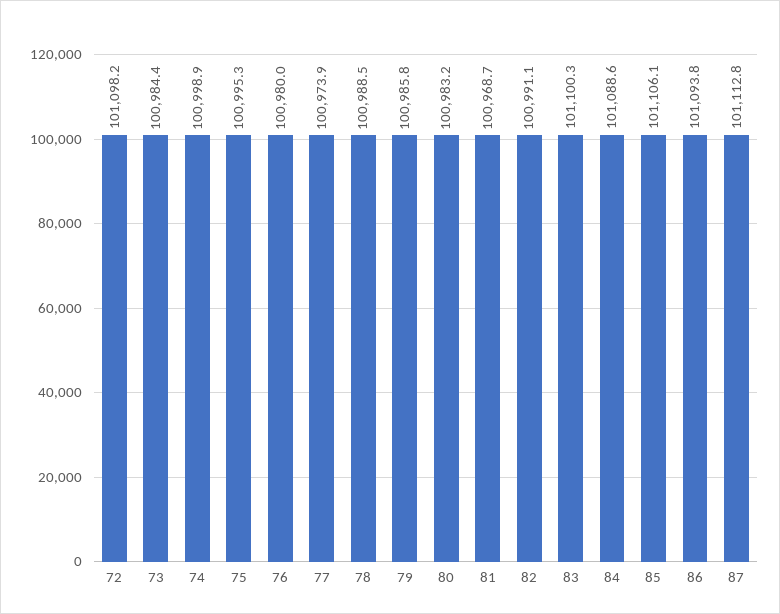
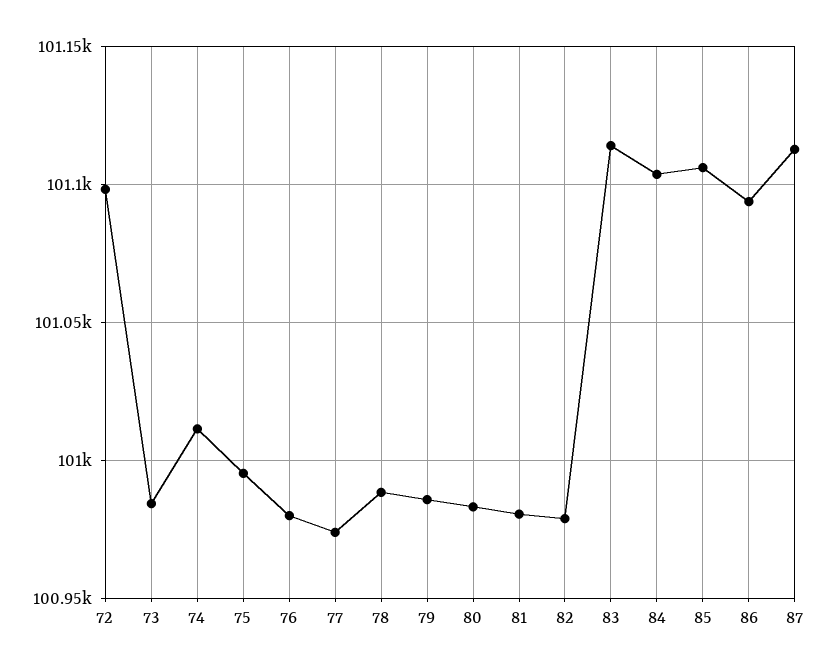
  {
    "72": 101098.2,
    "73": 100984.4,
-   "74": 100998.9,
+   "74": 101010,
    "75": 100995.3,
    "76": 100980,
    "77": 100973.9,
    "78": 100988.5,
    "79": 100985.8,
    "80": 100983.2,
-   "81": 100968.7,
+   "81": 100980,
-   "82": 100991.1,
+   "82": 100980,
-   "83": 101100.3,
+   "83": 101115,
-   "84": 101088.6,
+   "84": 101105,
    "85": 101106.1,
    "86": 101093.8,
    "87": 101112.8
  }

